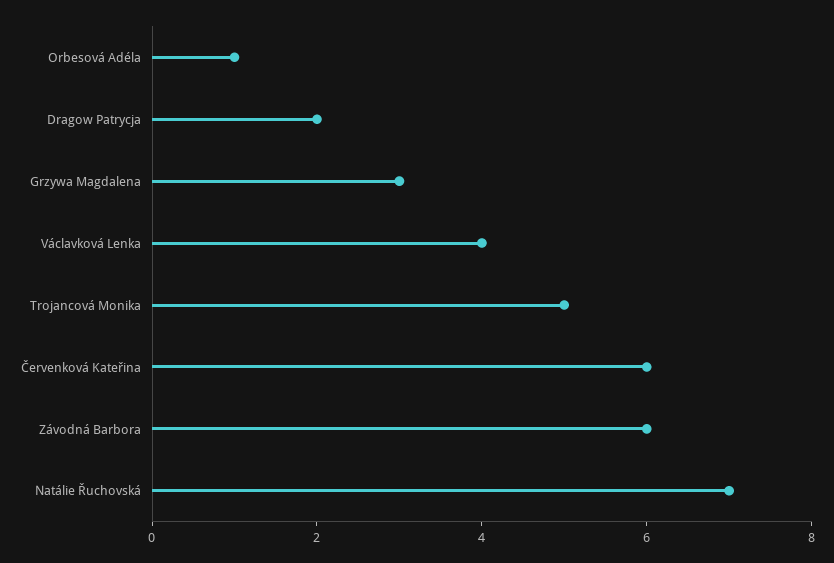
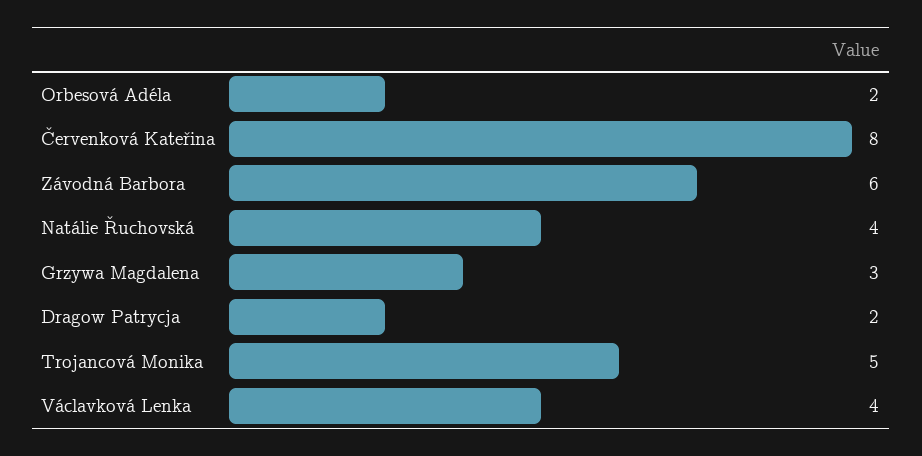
  {
-   "Orbesová Adéla": 1,
+   "Orbesová Adéla": 2,
    "Dragow Patrycja": 2,
    "Grzywa Magdalena": 3,
    "Václavková Lenka": 4,
    "Trojancová Monika": 5,
-   "Červenková Kateřina": 6,
+   "Červenková Kateřina": 8,
    "Závodná Barbora": 6,
-   "Natálie Řuchovská": 7
+   "Natálie Řuchovská": 4
  }

